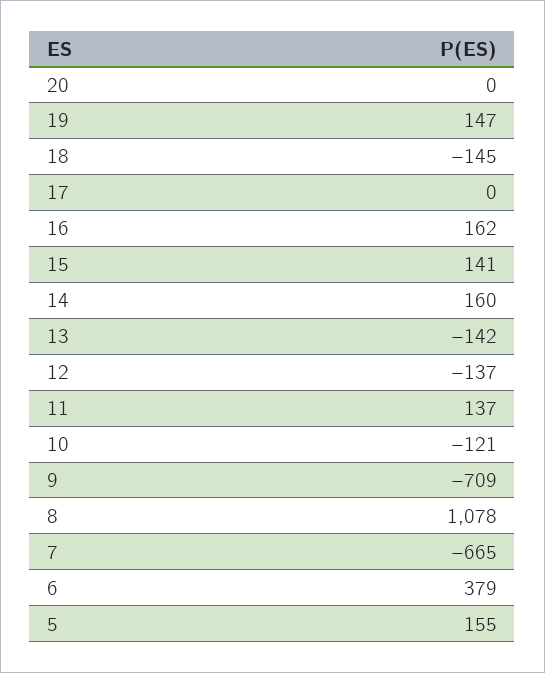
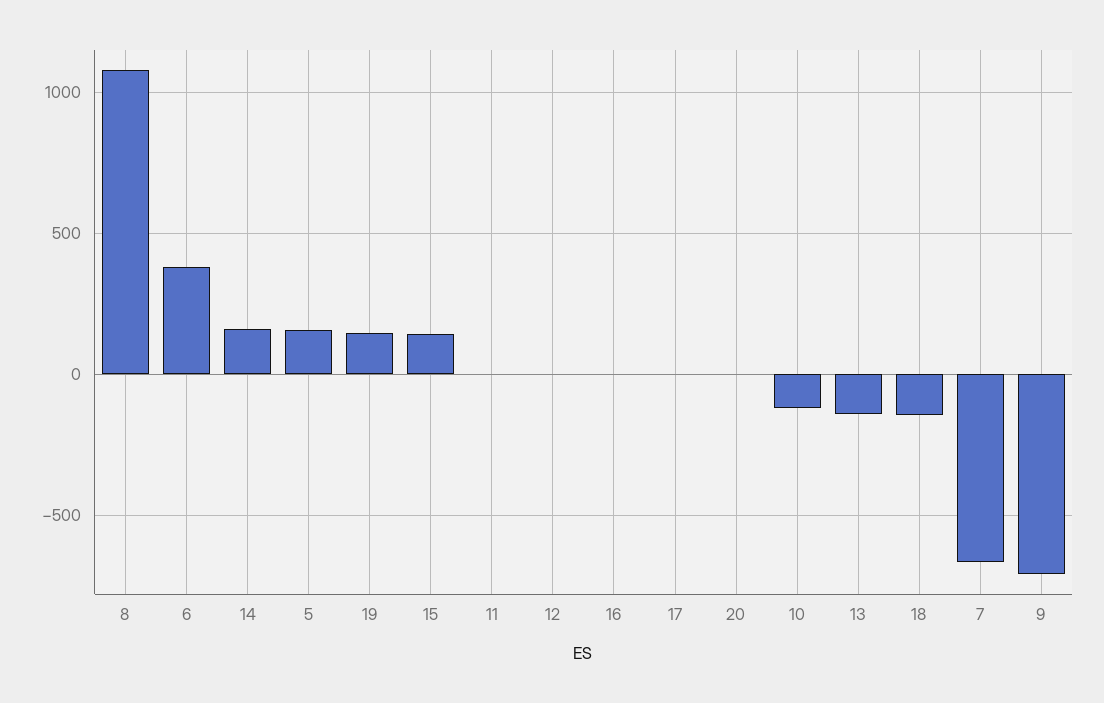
  {
    "20": 0,
    "19": 147,
    "18": -145,
    "17": 0,
-   "16": 162,
+   "16": 0,
    "15": 141,
    "14": 160,
    "13": -142,
-   "12": -137,
+   "12": 0,
-   "11": 137,
+   "11": 0,
    "10": -121,
    "9": -709,
    "8": 1078,
    "7": -665,
    "6": 379,
    "5": 155
  }

